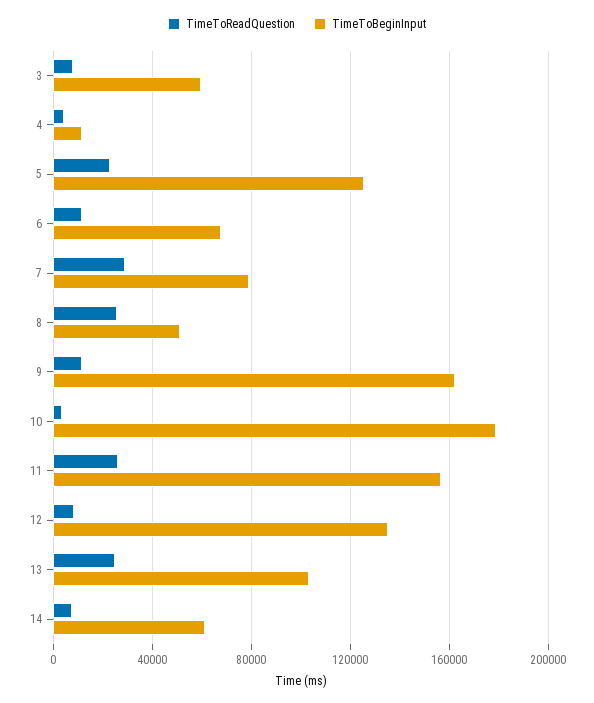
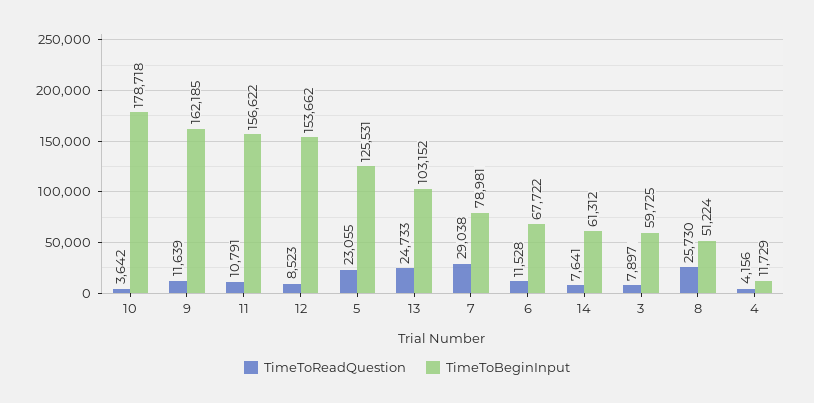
  {
    "TimeToReadQuestion": {
      "3": 7897,
      "4": 4156,
      "5": 23055,
      "6": 11528,
      "7": 29038,
      "8": 25730,
      "9": 11639,
      "10": 3642,
-     "11": 25000,
+     "11": 10791,
      "12": 8523,
      "13": 24733,
      "14": 7641
    },
    "TimeToBeginInput": {
      "3": 59725,
      "4": 11729,
      "5": 125531,
      "6": 67722,
      "7": 78981,
      "8": 51224,
      "9": 162185,
      "10": 178718,
      "11": 156622,
-     "12": 135000,
+     "12": 153662,
      "13": 103152,
      "14": 61312
    }
  }

